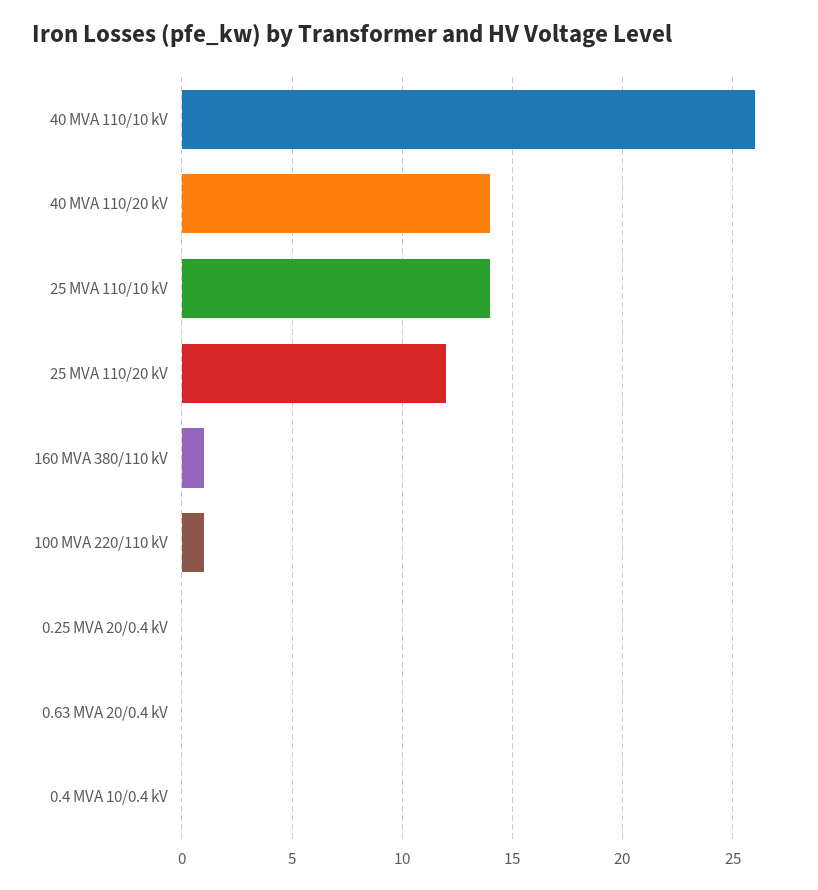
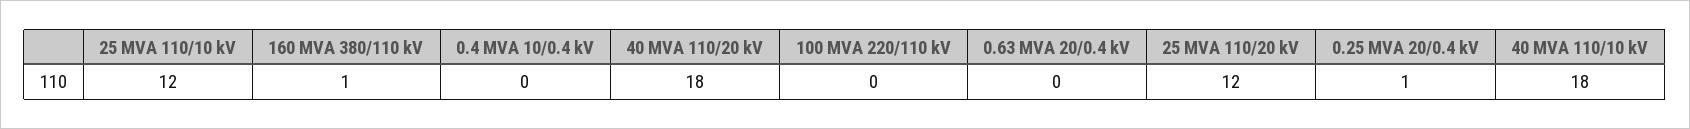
  {
-   "40 MVA 110/10 kV": 26,
+   "40 MVA 110/10 kV": 18,
-   "40 MVA 110/20 kV": 14,
+   "40 MVA 110/20 kV": 18,
-   "25 MVA 110/10 kV": 14,
+   "25 MVA 110/10 kV": 12,
    "25 MVA 110/20 kV": 12,
    "160 MVA 380/110 kV": 1,
-   "100 MVA 220/110 kV": 1,
+   "100 MVA 220/110 kV": 0,
-   "0.25 MVA 20/0.4 kV": 0,
+   "0.25 MVA 20/0.4 kV": 1,
    "0.63 MVA 20/0.4 kV": 0,
    "0.4 MVA 10/0.4 kV": 0
  }

